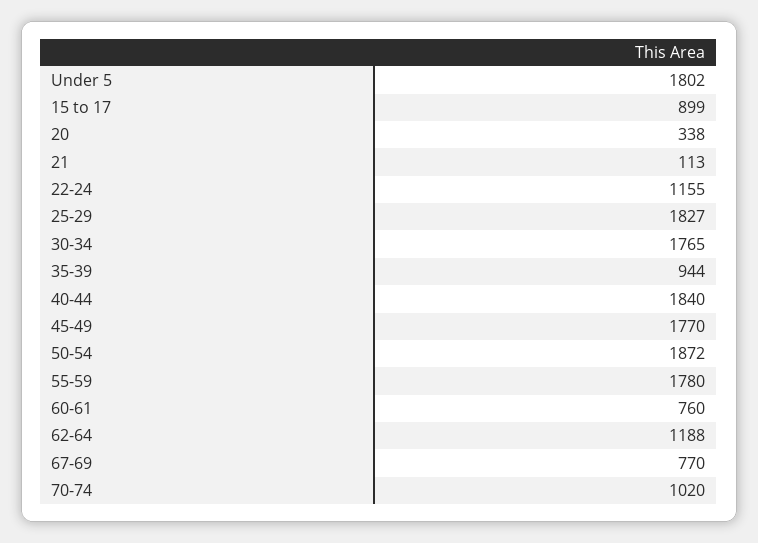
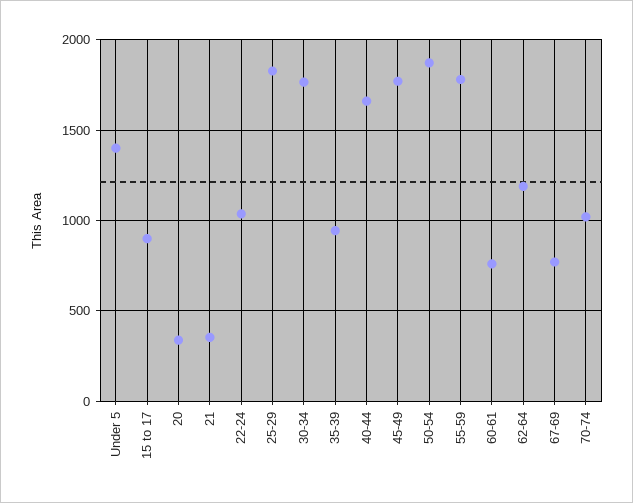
  {
-   "Under 5": 1802,
+   "Under 5": 1400,
    "15 to 17": 899,
    "20": 338,
-   "21": 113,
+   "21": 350,
-   "22-24": 1155,
+   "22-24": 1050,
    "25-29": 1827,
    "30-34": 1765,
    "35-39": 944,
-   "40-44": 1840,
+   "40-44": 1650,
    "45-49": 1770,
    "50-54": 1872,
    "55-59": 1780,
    "60-61": 760,
    "62-64": 1188,
    "67-69": 770,
    "70-74": 1020
  }

